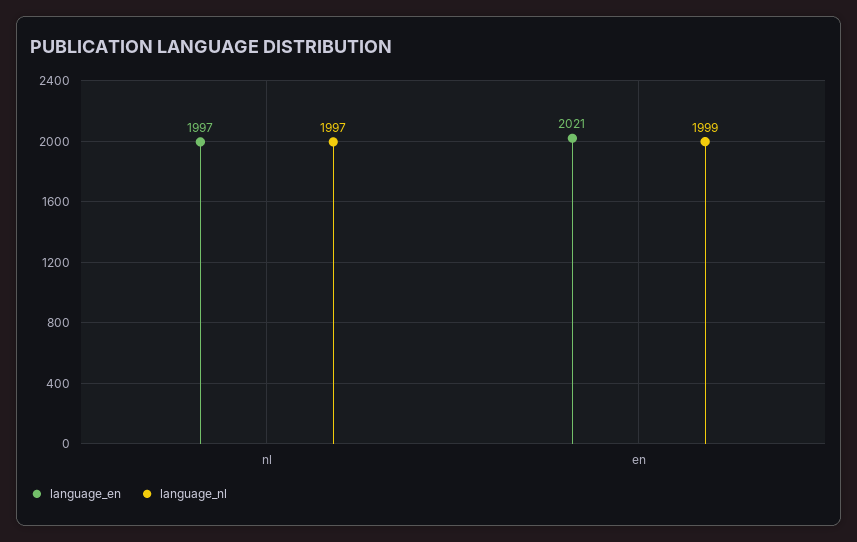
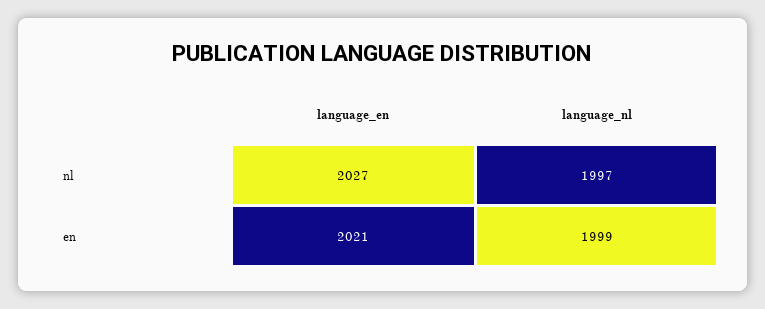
  {
    "language_en": {
-     "nl": 1997,
+     "nl": 2027,
      "en": 2021
    },
    "language_nl": {
      "nl": 1997,
      "en": 1999
    }
  }

